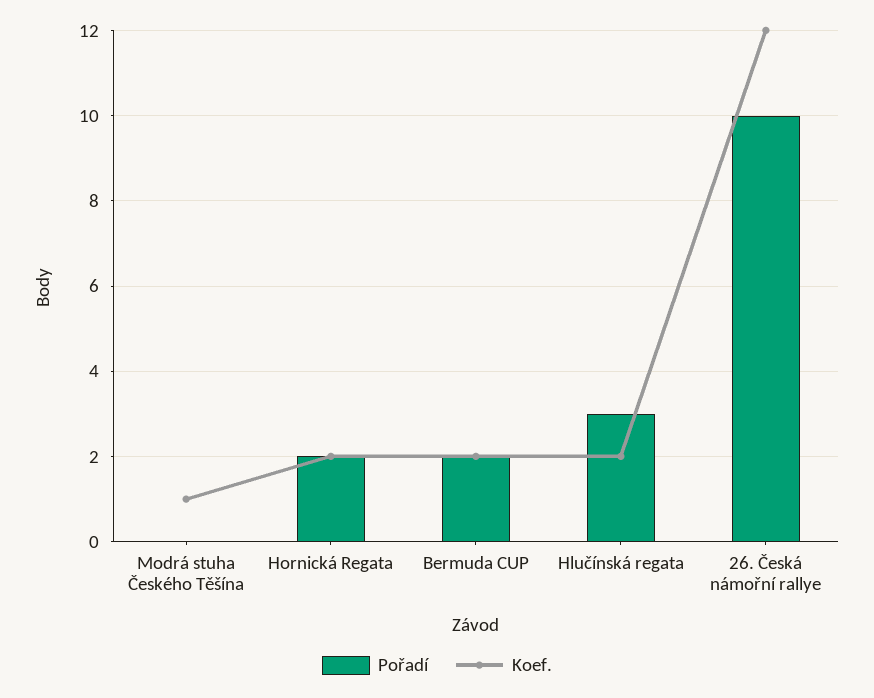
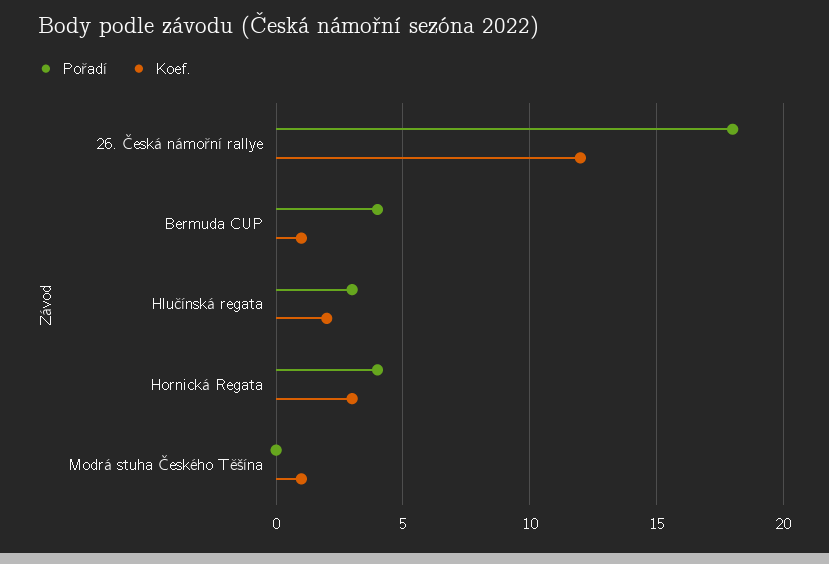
  {
    "Pořadí": {
      "Modrá stuha Českého Těšína": 0,
-     "Hornická Regata": 2,
+     "Hornická Regata": 4,
-     "Bermuda CUP": 2,
+     "Bermuda CUP": 4,
      "Hlučínská regata": 3,
-     "26. Česká námořní rallye": 10
+     "26. Česká námořní rallye": 18
    },
    "Koef.": {
      "Modrá stuha Českého Těšína": 1,
-     "Hornická Regata": 2,
+     "Hornická Regata": 3,
-     "Bermuda CUP": 2,
+     "Bermuda CUP": 1,
      "Hlučínská regata": 2,
      "26. Česká námořní rallye": 12
    }
  }

